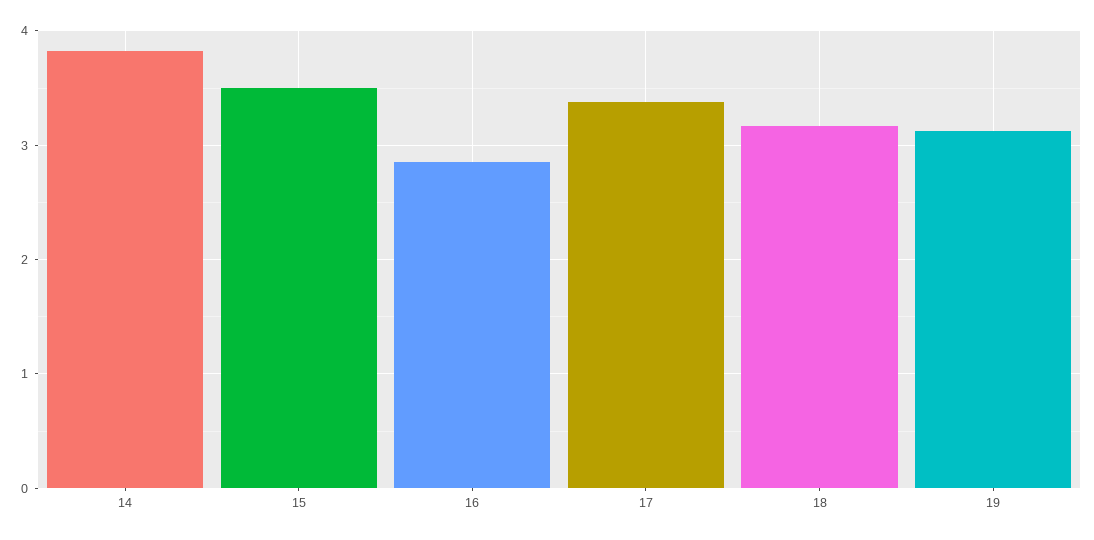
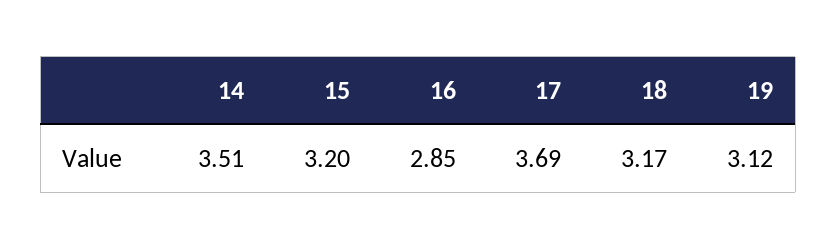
  {
-   "14": 3.8,
+   "14": 3.51,
-   "15": 3.5,
+   "15": 3.2,
    "16": 2.85,
-   "17": 3.4,
+   "17": 3.69,
    "18": 3.17,
    "19": 3.12
  }

